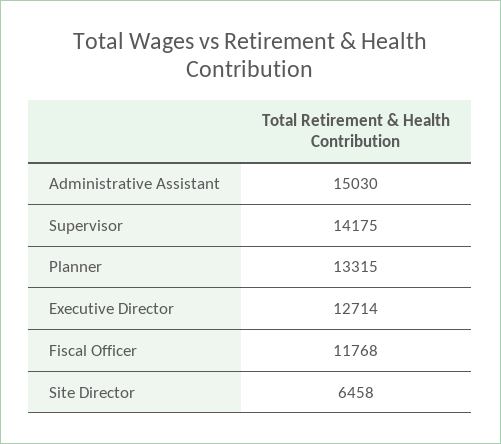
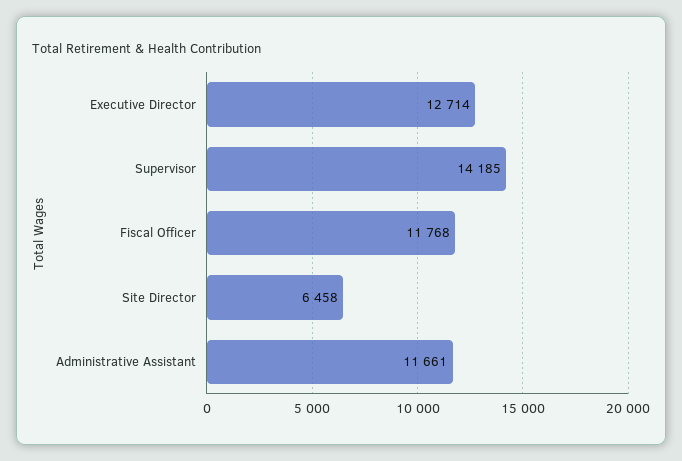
  {
-   "Administrative Assistant": 15030,
+   "Administrative Assistant": 11661,
-   "Supervisor": 14175,
+   "Supervisor": 14185,
-   "Planner": 13315,
    "Executive Director": 12714,
    "Fiscal Officer": 11768,
    "Site Director": 6458
  }

